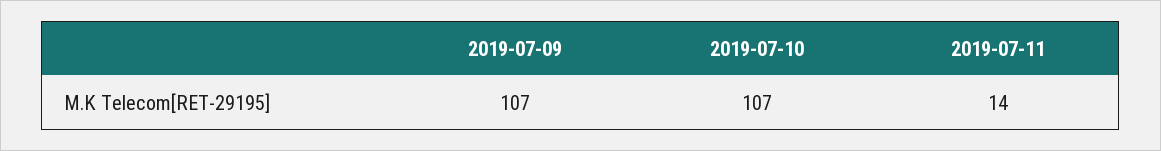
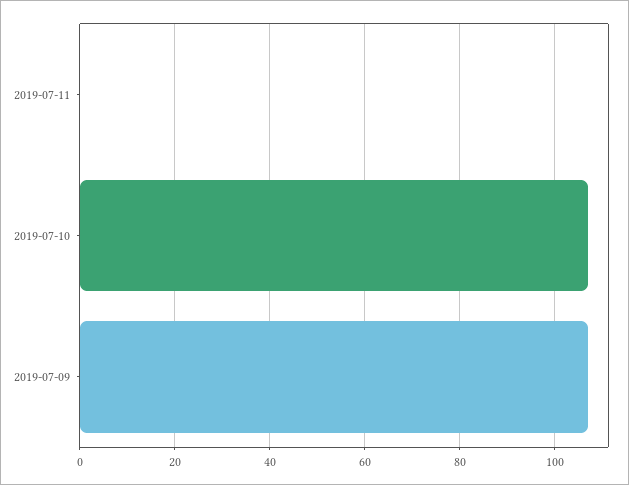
  {
    "2019-07-09": 107,
    "2019-07-10": 107,
-   "2019-07-11": 14
+   "2019-07-11": 0
  }

